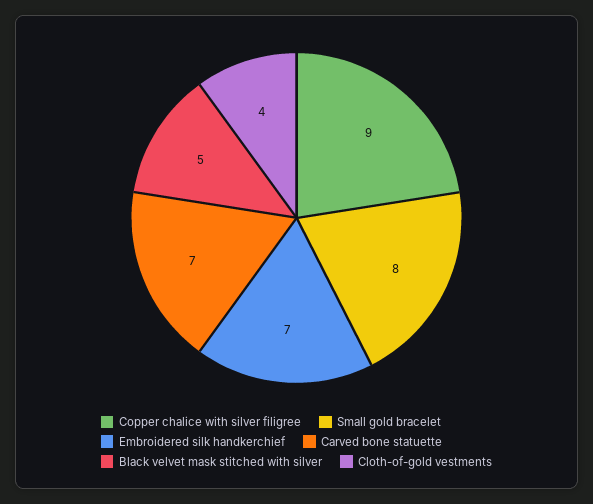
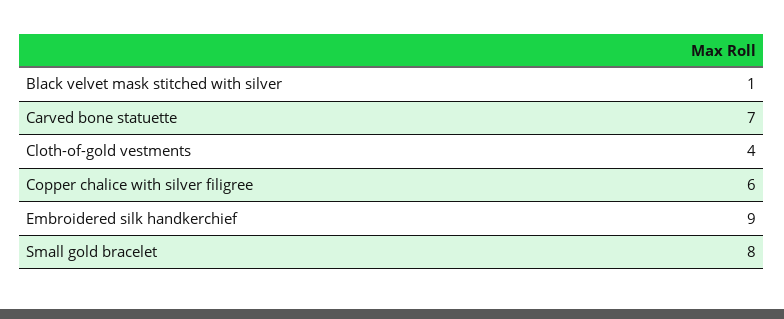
  {
-   "Copper chalice with silver filigree": 9,
+   "Copper chalice with silver filigree": 6,
    "Small gold bracelet": 8,
-   "Embroidered silk handkerchief": 7,
+   "Embroidered silk handkerchief": 9,
    "Carved bone statuette": 7,
-   "Black velvet mask stitched with silver": 5,
+   "Black velvet mask stitched with silver": 1,
    "Cloth-of-gold vestments": 4
  }

